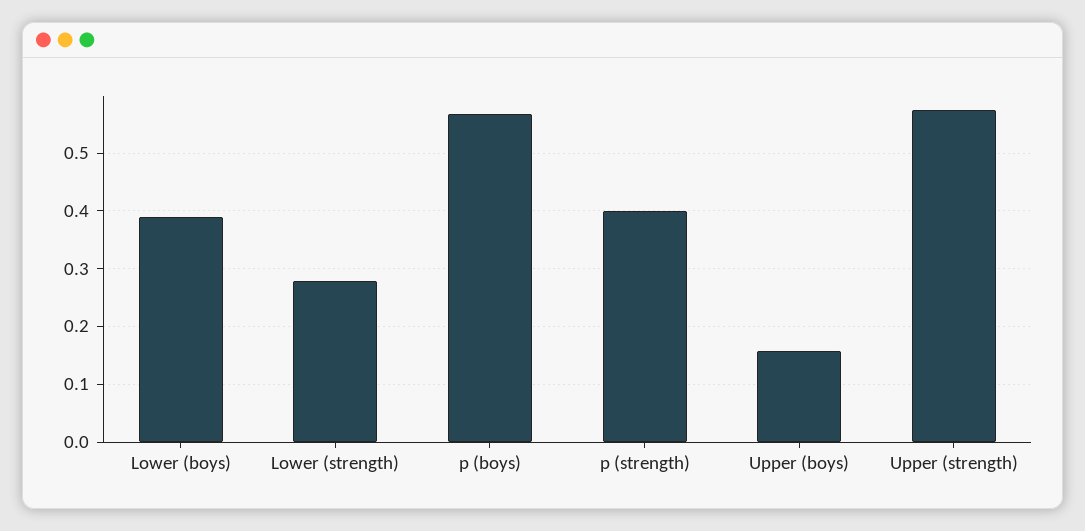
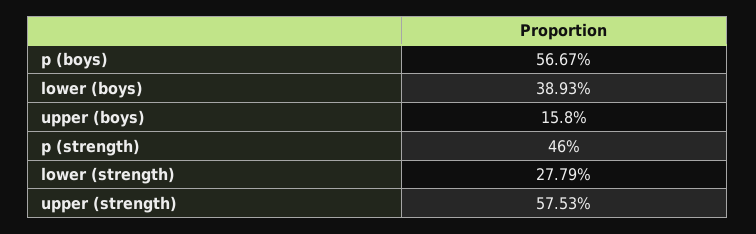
  {
    "Lower (boys)": 0.3893,
    "Lower (strength)": 0.2779,
    "p (boys)": 0.5667,
-   "p (strength)": 0.4,
+   "p (strength)": 0.46,
    "Upper (boys)": 0.158,
    "Upper (strength)": 0.5753
  }

